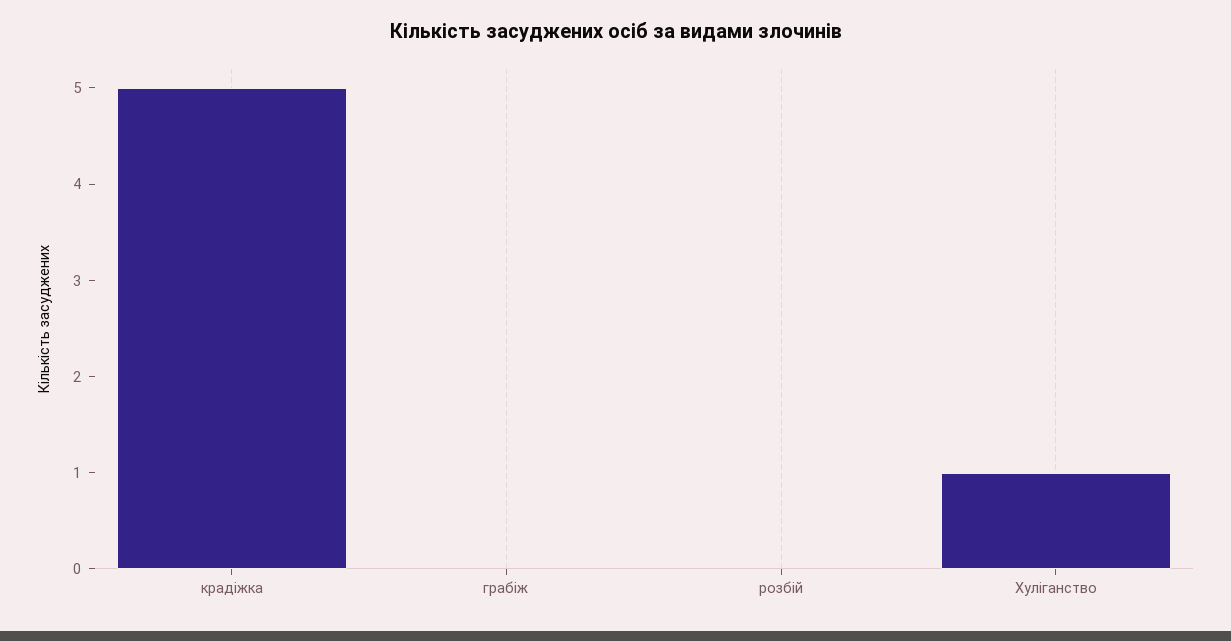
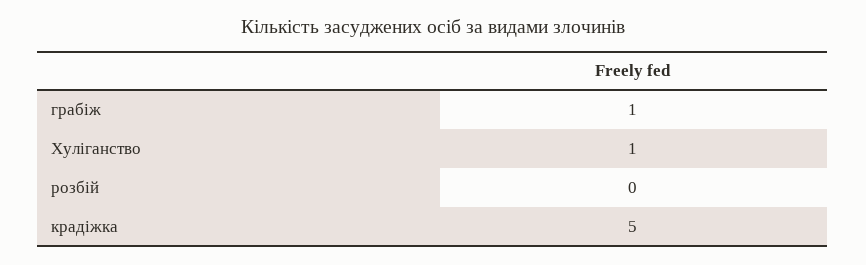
  {
    "крадіжка": 5,
-   "грабіж": 0,
+   "грабіж": 1,
    "розбій": 0,
    "Хуліганство": 1
  }

